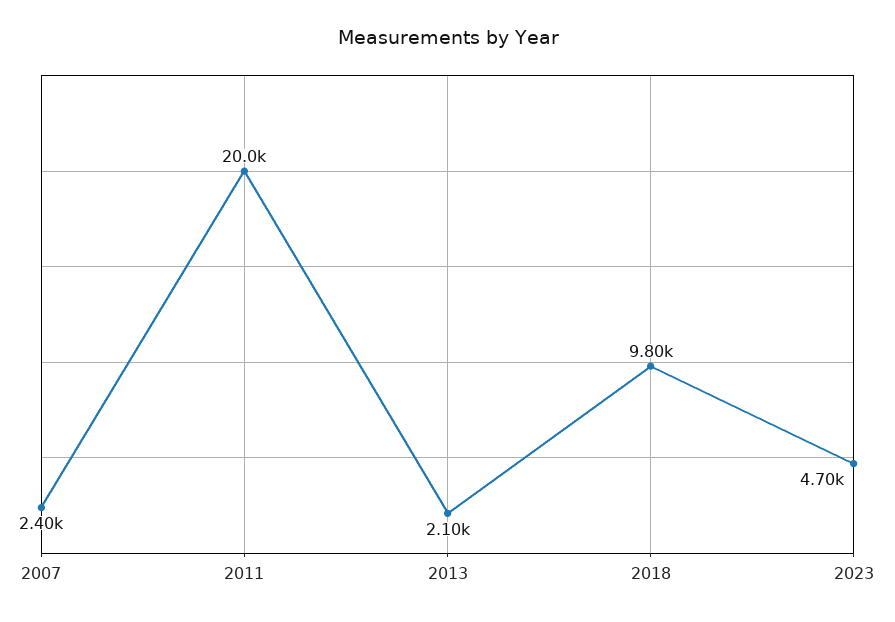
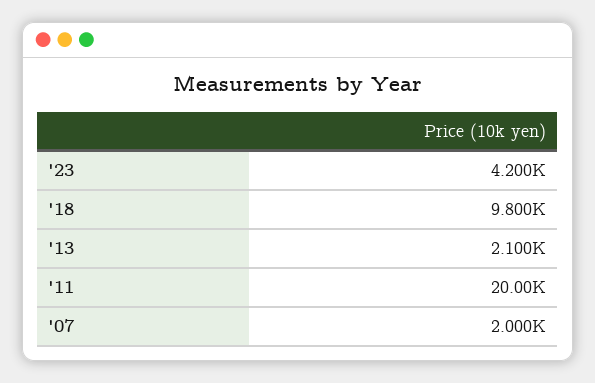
  {
-   "2007": 2400,
+   "2007": 2000,
    "2011": 20000,
    "2013": 2100,
    "2018": 9800,
-   "2023": 4700
+   "2023": 4200
  }

